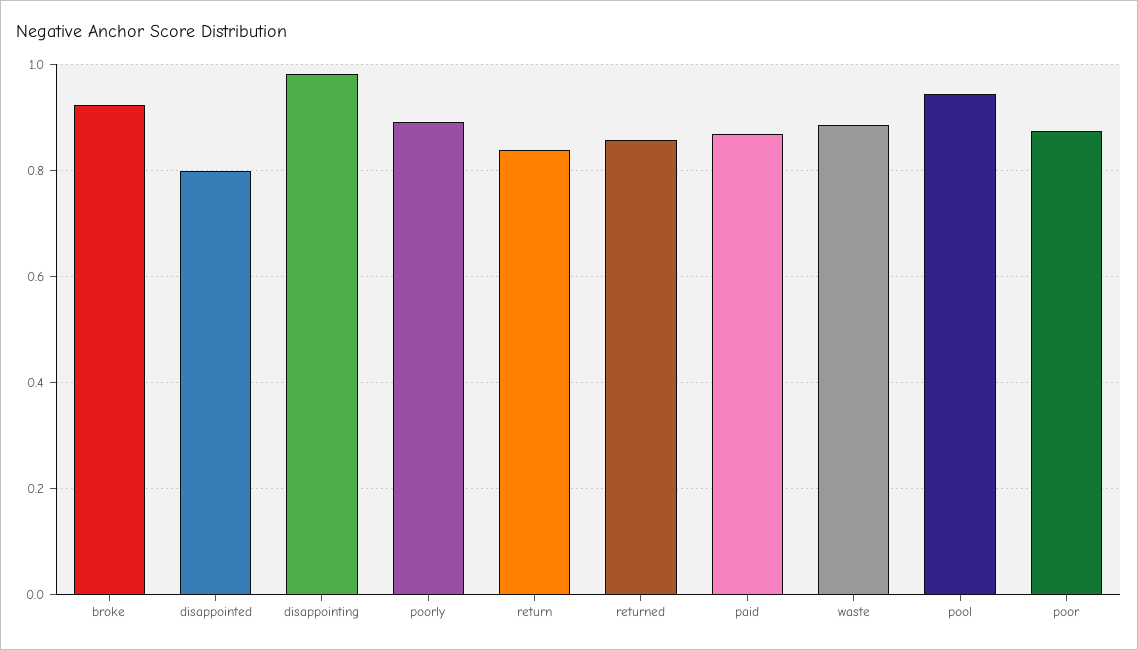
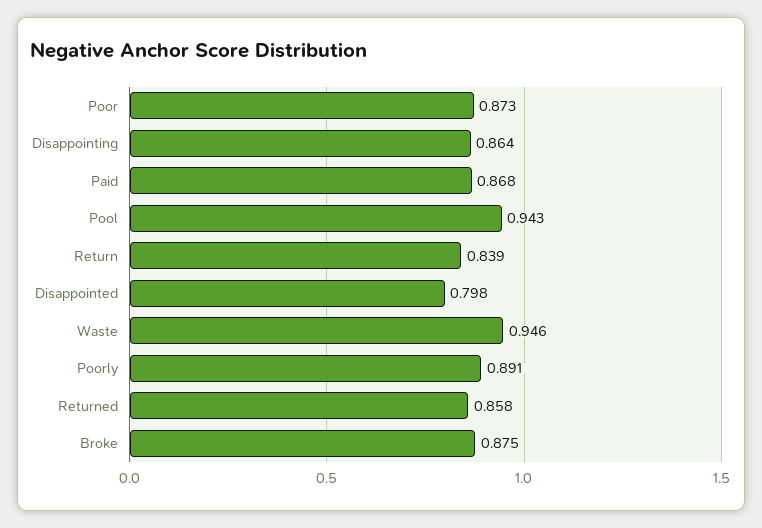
  {
-   "broke": 0.92,
+   "broke": 0.875,
    "disappointed": 0.798,
-   "disappointing": 0.98,
+   "disappointing": 0.864,
    "poorly": 0.891,
    "return": 0.839,
    "returned": 0.858,
    "paid": 0.868,
-   "waste": 0.88,
+   "waste": 0.946,
    "pool": 0.943,
    "poor": 0.873
  }

